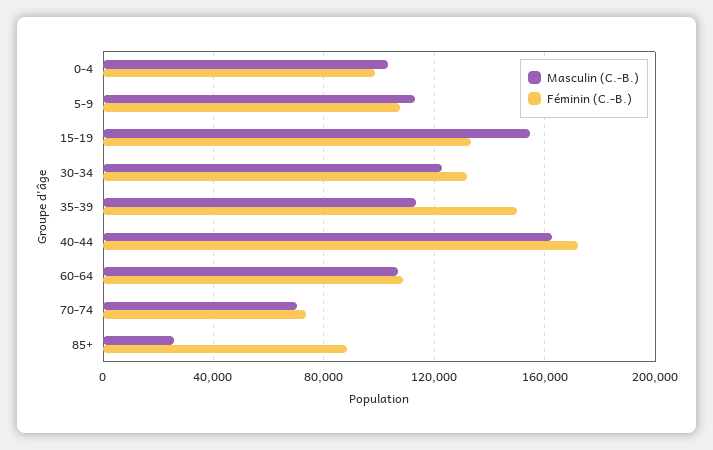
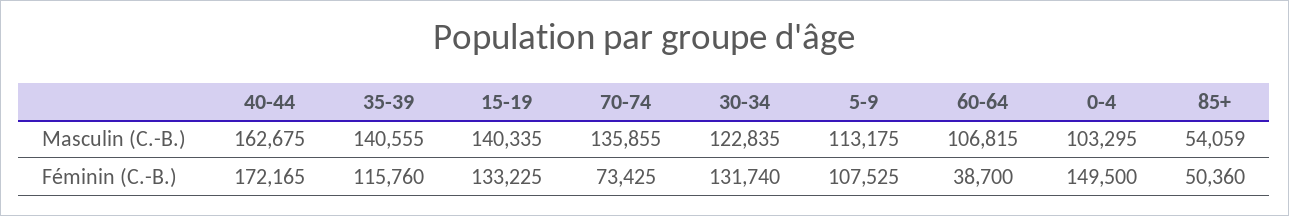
  {
    "Masculin (C.-B.)": {
      "0-4": 103295,
      "5-9": 113175,
-     "15-19": 155000,
+     "15-19": 140335,
      "30-34": 122835,
-     "35-39": 115000,
+     "35-39": 140555,
      "40-44": 162675,
      "60-64": 106815,
-     "70-74": 70000,
+     "70-74": 135855,
-     "85+": 25000
+     "85+": 54059
    },
    "Féminin (C.-B.)": {
-     "0-4": 100000,
+     "0-4": 149500,
      "5-9": 107525,
      "15-19": 133225,
      "30-34": 131740,
-     "35-39": 150000,
+     "35-39": 115760,
      "40-44": 172165,
-     "60-64": 110000,
+     "60-64": 38700,
      "70-74": 73425,
-     "85+": 90000
+     "85+": 50360
    }
  }

